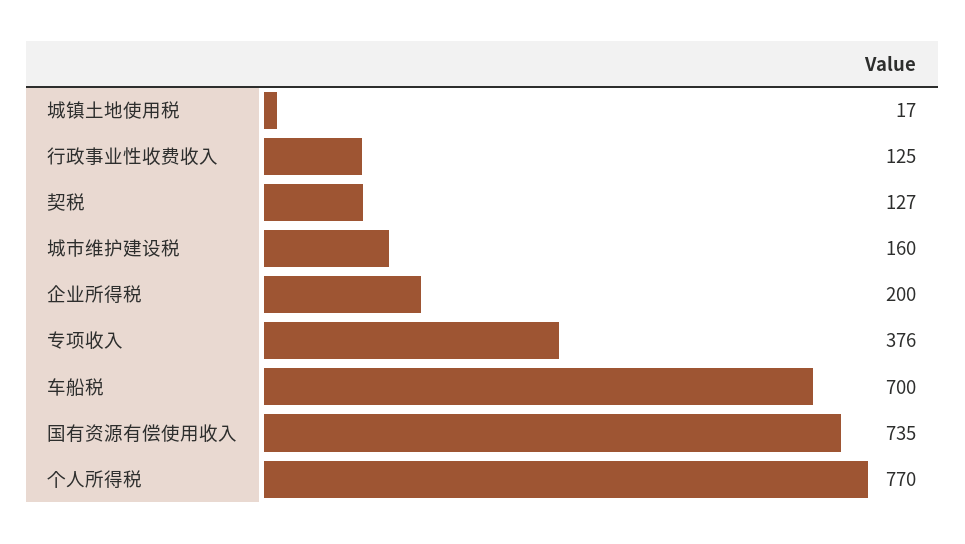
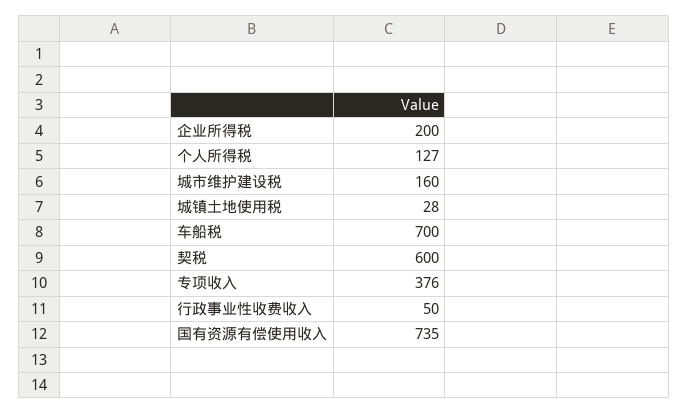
  {
-   "城镇土地使用税": 17,
+   "城镇土地使用税": 28,
-   "行政事业性收费收入": 125,
+   "行政事业性收费收入": 50,
-   "契税": 127,
+   "契税": 600,
    "城市维护建设税": 160,
    "企业所得税": 200,
    "专项收入": 376,
    "车船税": 700,
    "国有资源有偿使用收入": 735,
-   "个人所得税": 770
+   "个人所得税": 127
  }

